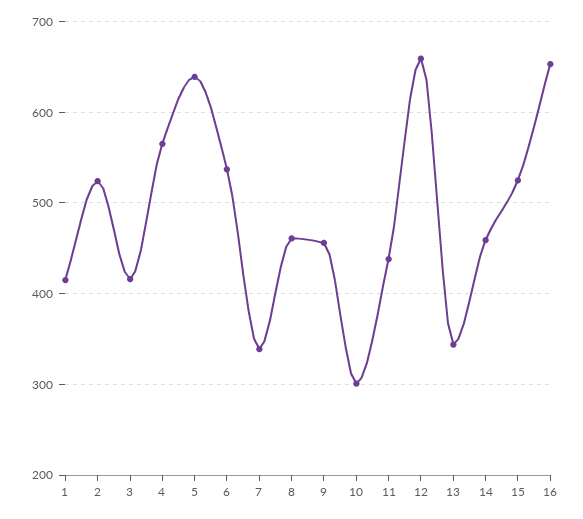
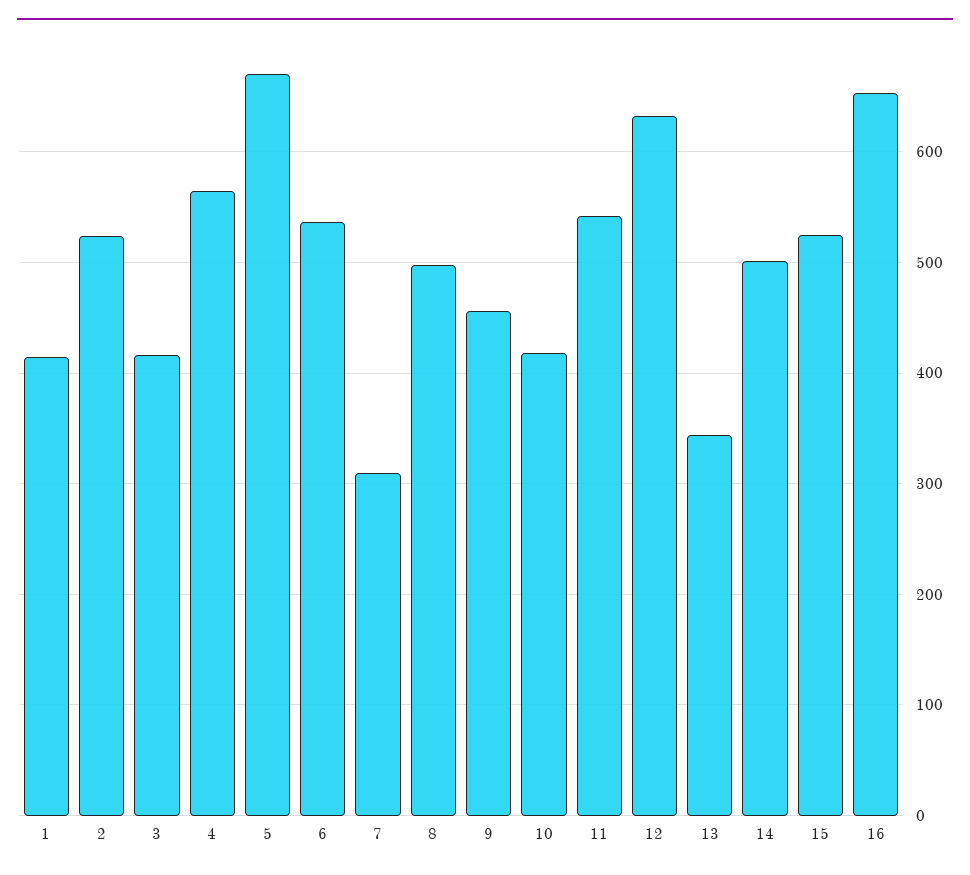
  {
    "1": 420,
    "2": 520,
    "3": 420,
    "4": 570,
-   "5": 640,
+   "5": 670,
    "6": 540,
-   "7": 340,
+   "7": 310,
-   "8": 460,
+   "8": 500,
    "9": 460,
-   "10": 300,
+   "10": 420,
-   "11": 440,
+   "11": 540,
-   "12": 660,
+   "12": 630,
    "13": 340,
-   "14": 460,
+   "14": 500,
    "15": 530,
    "16": 650
  }

